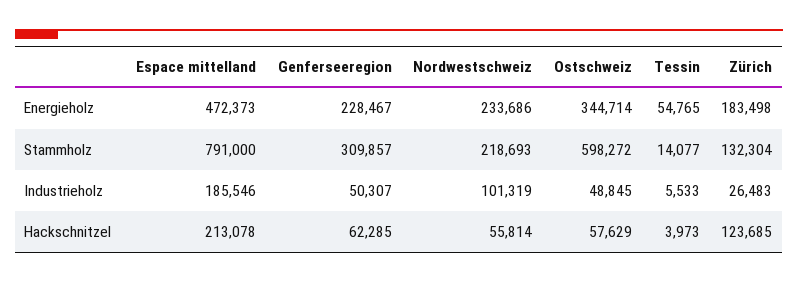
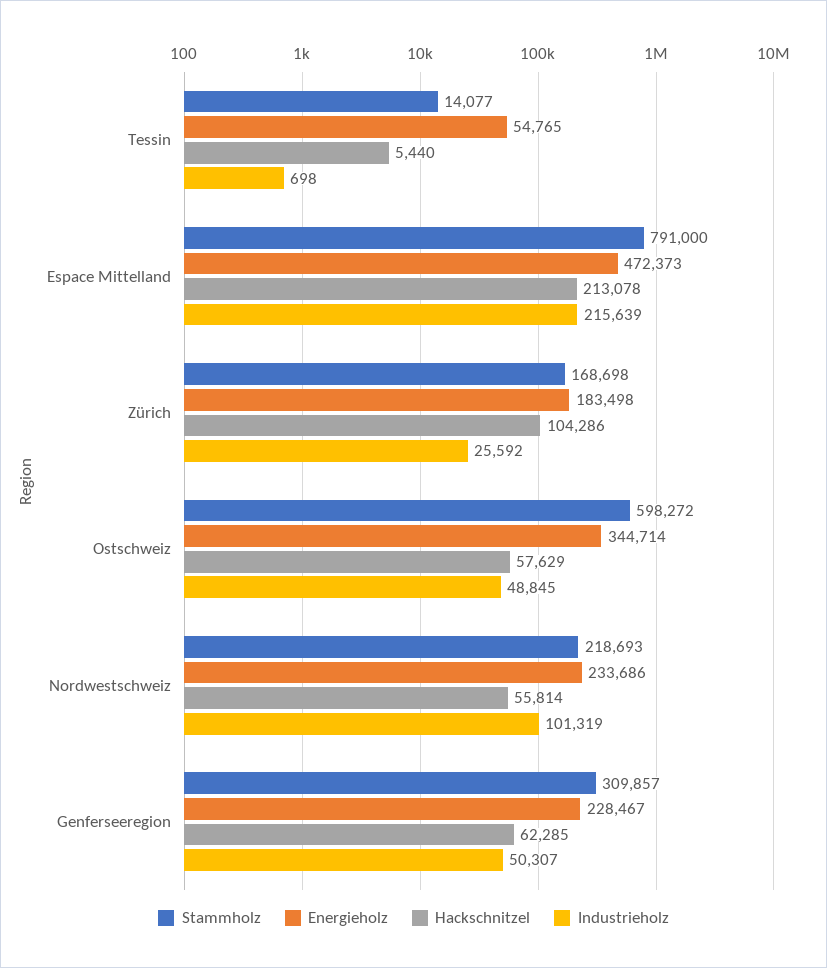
  {
    "Energieholz": {
      "Espace mittelland": 472373,
      "Genferseeregion": 228467,
      "Nordwestschweiz": 233686,
      "Ostschweiz": 344714,
      "Tessin": 54765,
      "Zürich": 183498
    },
    "Stammholz": {
      "Espace mittelland": 791000,
      "Genferseeregion": 309857,
      "Nordwestschweiz": 218693,
      "Ostschweiz": 598272,
      "Tessin": 14077,
-     "Zürich": 132304
+     "Zürich": 168698
    },
    "Industrieholz": {
-     "Espace mittelland": 185546,
+     "Espace mittelland": 215639,
      "Genferseeregion": 50307,
      "Nordwestschweiz": 101319,
      "Ostschweiz": 48845,
-     "Tessin": 5533,
+     "Tessin": 698,
-     "Zürich": 26483
+     "Zürich": 25592
    },
    "Hackschnitzel": {
      "Espace mittelland": 213078,
      "Genferseeregion": 62285,
      "Nordwestschweiz": 55814,
      "Ostschweiz": 57629,
-     "Tessin": 3973,
+     "Tessin": 5440,
-     "Zürich": 123685
+     "Zürich": 104286
    }
  }

